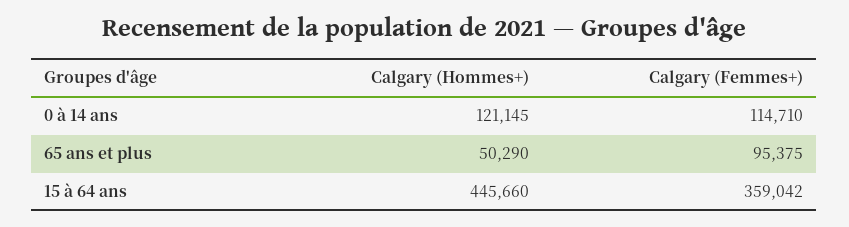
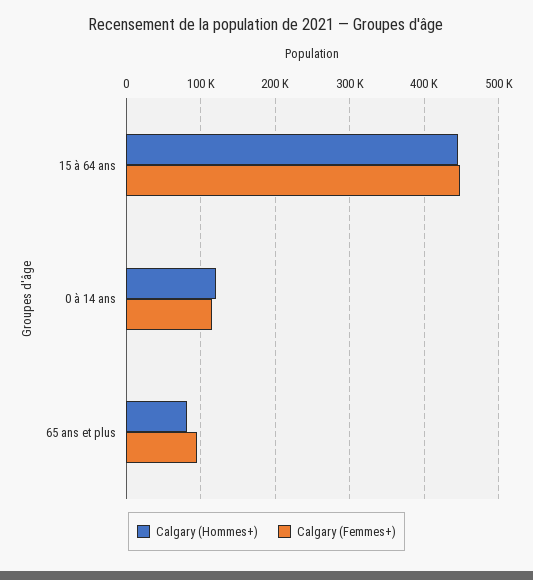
  {
    "Calgary (Hommes+)": {
      "0 à 14 ans": 121145,
-     "65 ans et plus": 50290,
+     "65 ans et plus": 80000,
      "15 à 64 ans": 445660
    },
    "Calgary (Femmes+)": {
      "0 à 14 ans": 114710,
      "65 ans et plus": 95375,
-     "15 à 64 ans": 359042
+     "15 à 64 ans": 450000
    }
  }

